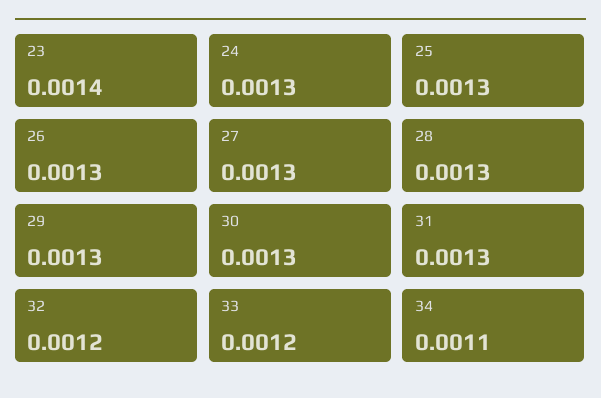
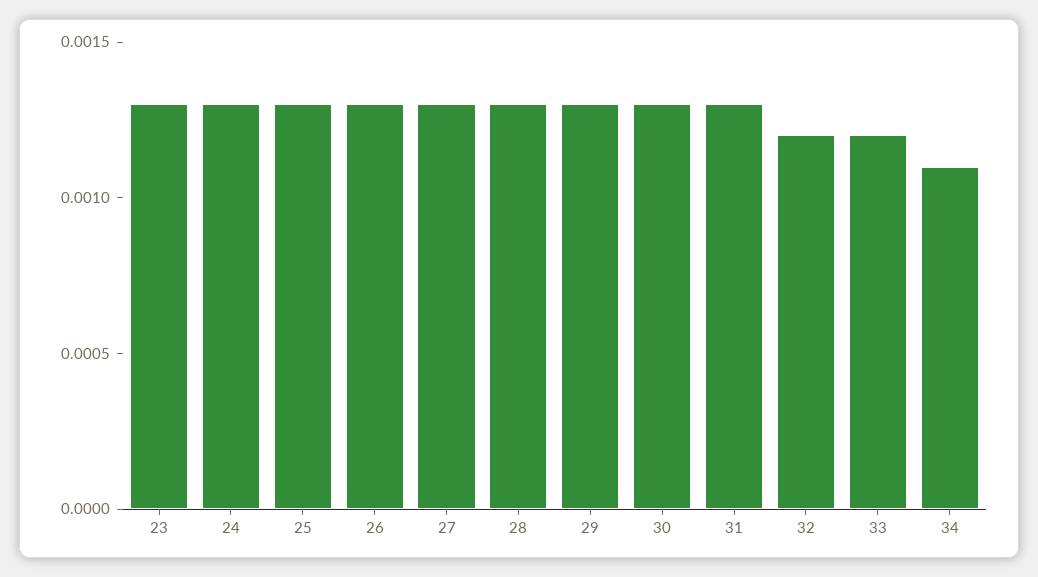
  {
-   "23": 0.0014,
+   "23": 0.0013,
    "24": 0.0013,
    "25": 0.0013,
    "26": 0.0013,
    "27": 0.0013,
    "28": 0.0013,
    "29": 0.0013,
    "30": 0.0013,
    "31": 0.0013,
    "32": 0.0012,
    "33": 0.0012,
    "34": 0.0011
  }

